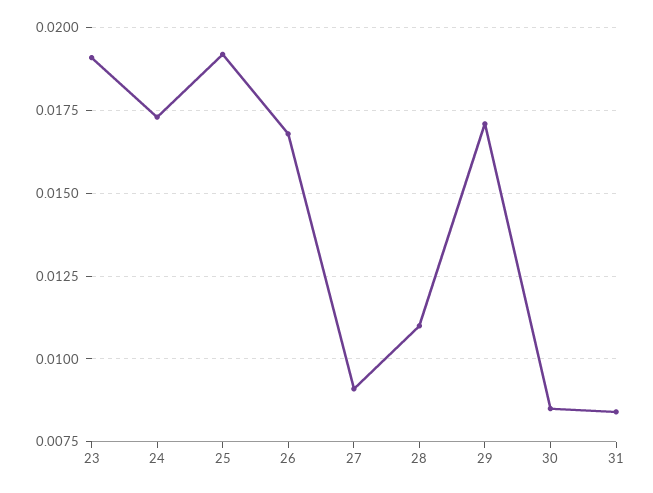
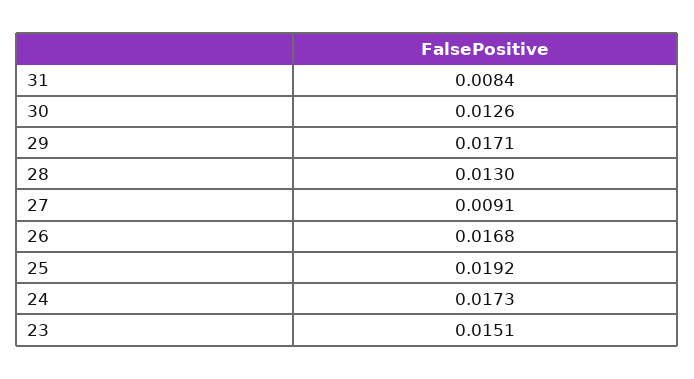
  {
-   "23": 0.019,
+   "23": 0.0151,
    "24": 0.0173,
    "25": 0.0192,
    "26": 0.0168,
    "27": 0.0091,
-   "28": 0.011,
+   "28": 0.013,
    "29": 0.0171,
-   "30": 0.0085,
+   "30": 0.0126,
    "31": 0.0084
  }

